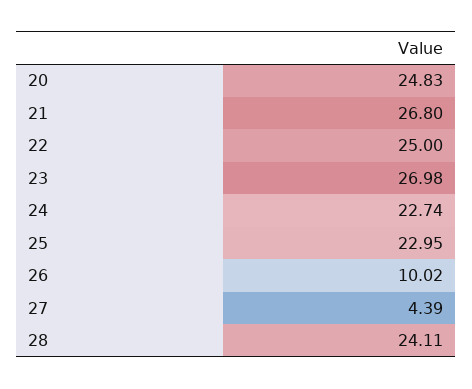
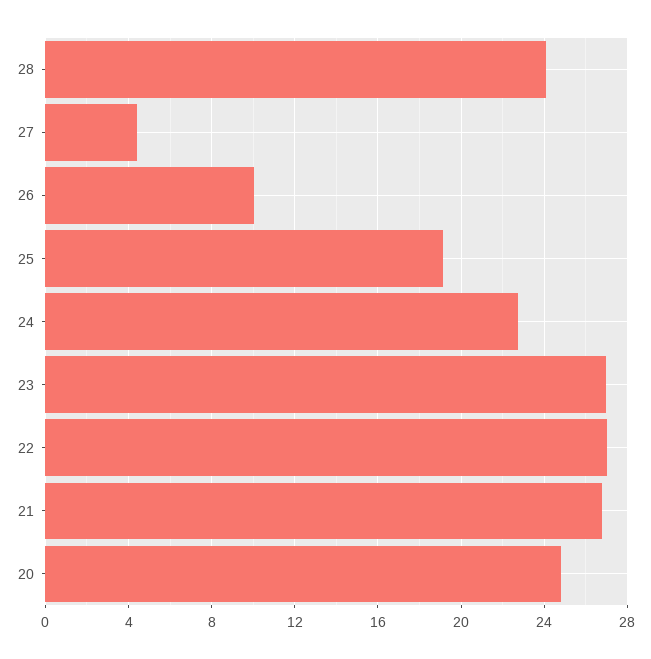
  {
    "20": 24.83,
    "21": 26.8,
-   "22": 25,
+   "22": 27,
    "23": 26.98,
    "24": 22.74,
-   "25": 22.95,
+   "25": 19,
    "26": 10.02,
    "27": 4.39,
    "28": 24.11
  }

